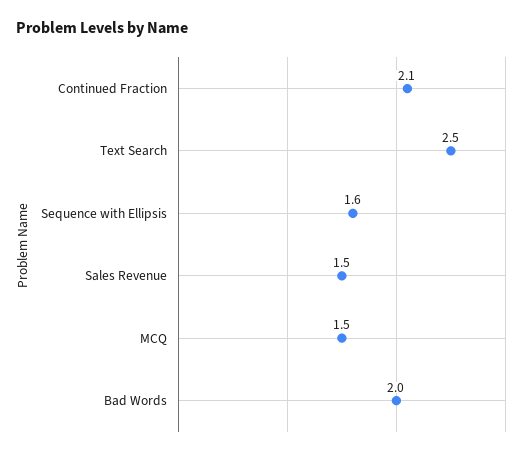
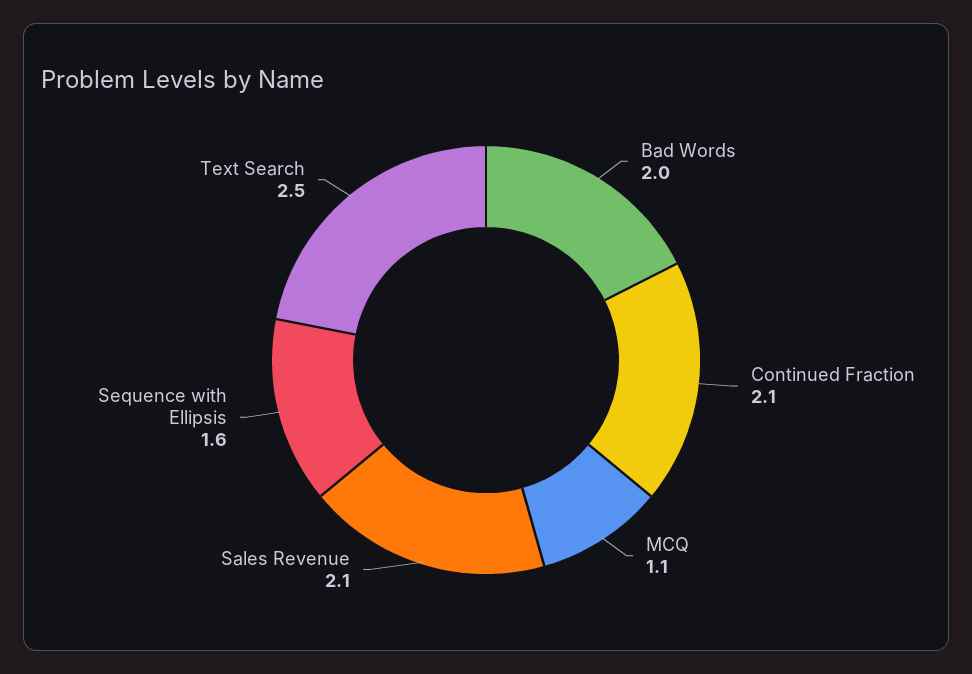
  {
    "Continued Fraction": 2.1,
    "Text Search": 2.5,
    "Sequence with Ellipsis": 1.6,
-   "Sales Revenue": 1.5,
+   "Sales Revenue": 2.1,
-   "MCQ": 1.5,
+   "MCQ": 1.1,
    "Bad Words": 2
  }

